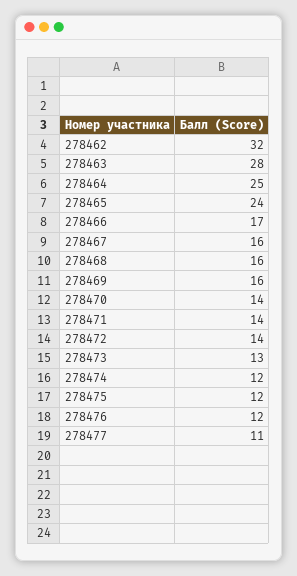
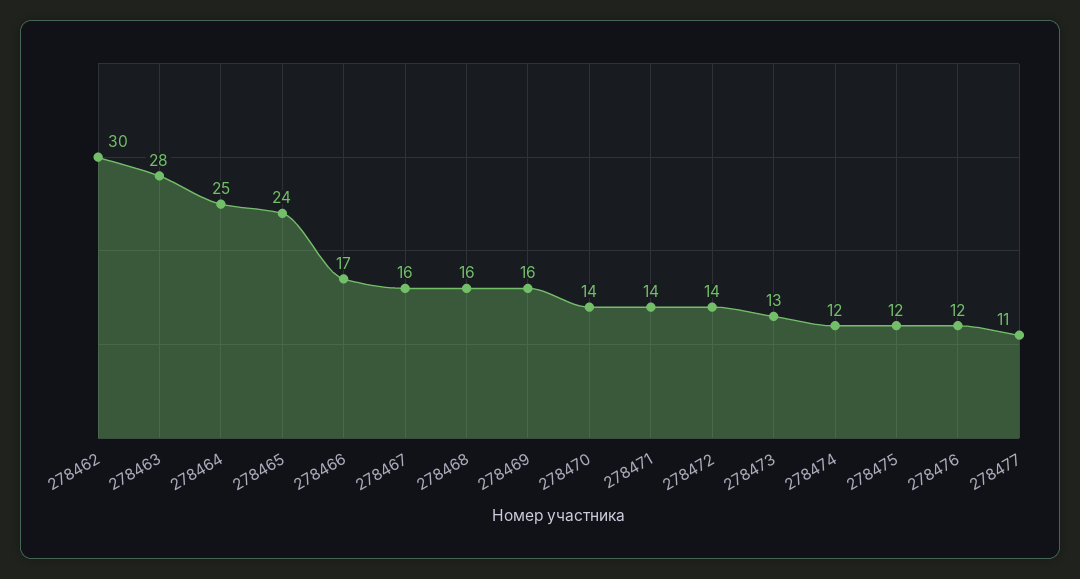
  {
-   "278462": 32,
+   "278462": 30,
    "278463": 28,
    "278464": 25,
    "278465": 24,
    "278466": 17,
    "278467": 16,
    "278468": 16,
    "278469": 16,
    "278470": 14,
    "278471": 14,
    "278472": 14,
    "278473": 13,
    "278474": 12,
    "278475": 12,
    "278476": 12,
    "278477": 11
  }

